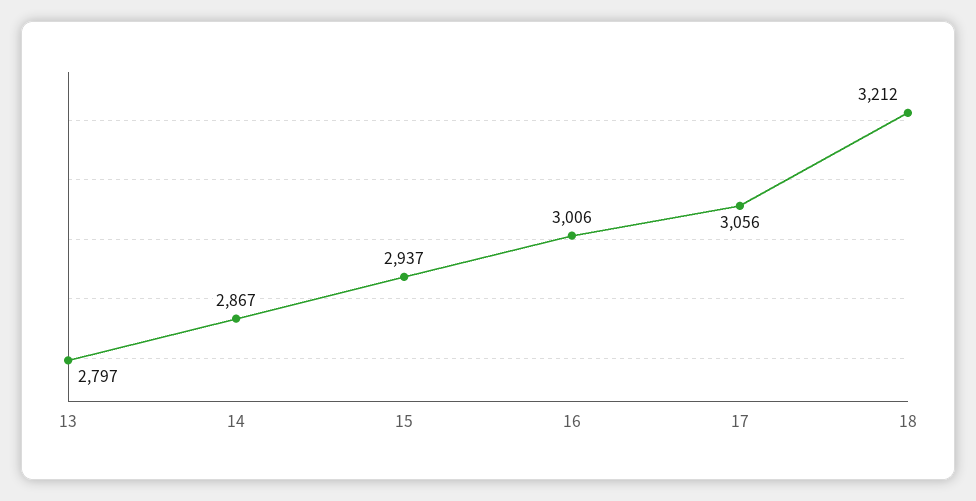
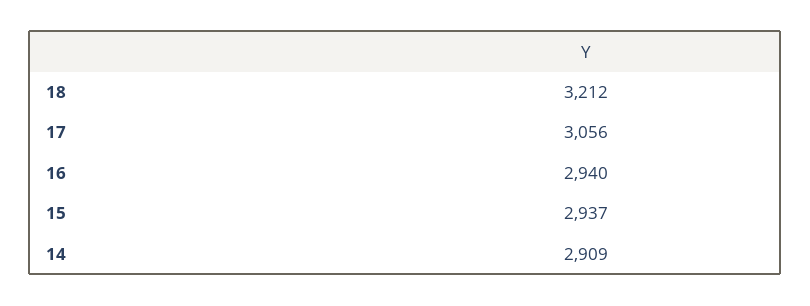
  {
-   "13": 2797,
-   "14": 2867,
+   "14": 2909,
    "15": 2937,
-   "16": 3006,
+   "16": 2940,
    "17": 3056,
    "18": 3212
  }

